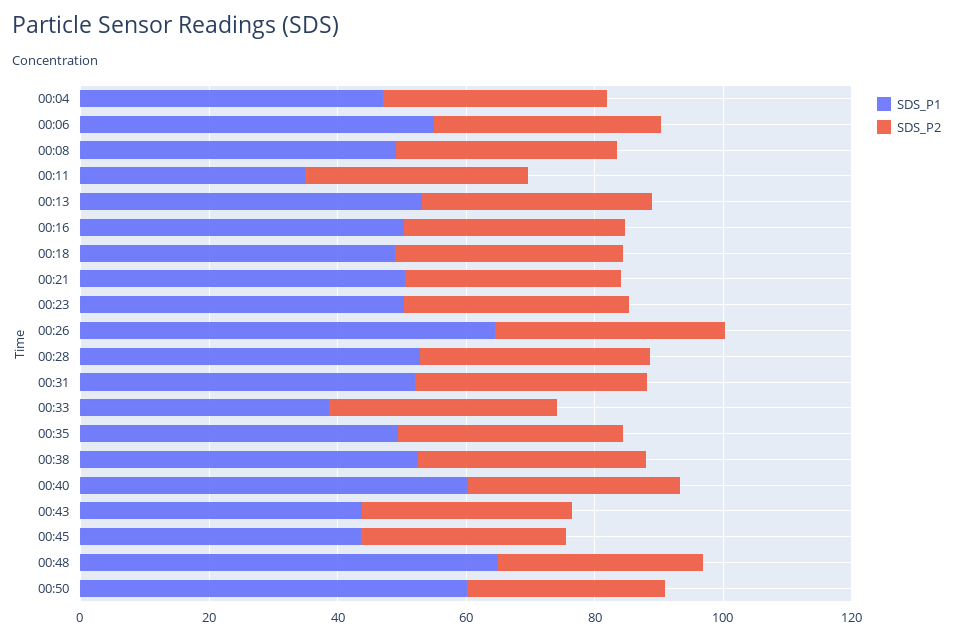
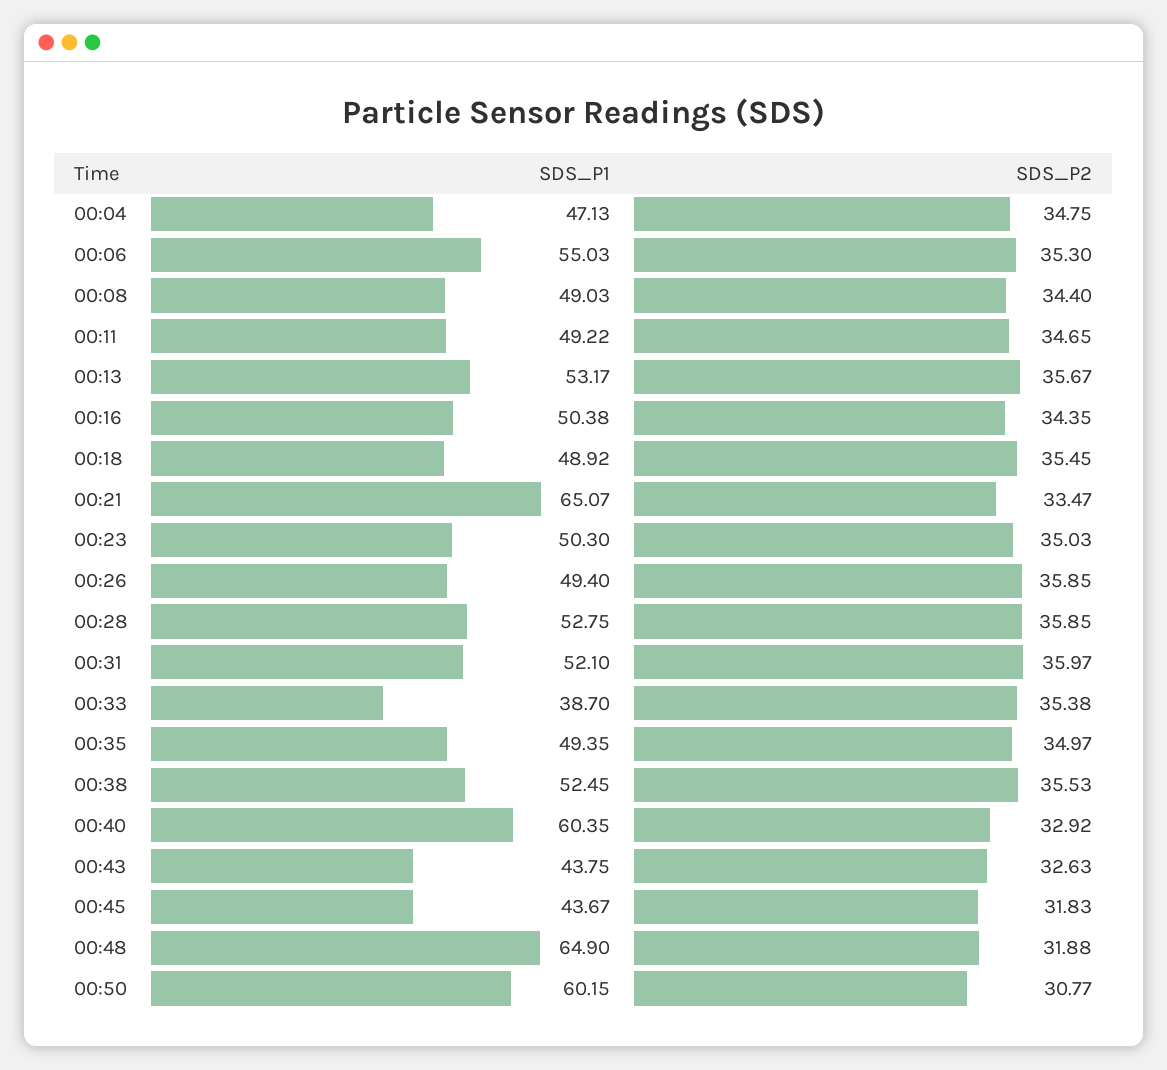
  {
    "SDS_P1": {
      "00:04": 47.13,
      "00:06": 55.03,
      "00:08": 49.03,
-     "00:11": 35,
+     "00:11": 49.22,
      "00:13": 53.17,
      "00:16": 50.38,
      "00:18": 48.92,
-     "00:21": 50,
+     "00:21": 65.07,
      "00:23": 50.3,
-     "00:26": 65,
+     "00:26": 49.4,
      "00:28": 52.75,
      "00:31": 52.1,
      "00:33": 38.7,
      "00:35": 49.35,
      "00:38": 52.45,
      "00:40": 60.35,
      "00:43": 43.75,
      "00:45": 43.67,
      "00:48": 64.9,
      "00:50": 60.15
    },
    "SDS_P2": {
      "00:04": 34.75,
      "00:06": 35.3,
      "00:08": 34.4,
      "00:11": 34.65,
      "00:13": 35.67,
      "00:16": 34.35,
      "00:18": 35.45,
      "00:21": 33.47,
      "00:23": 35.03,
      "00:26": 35.85,
      "00:28": 35.85,
      "00:31": 35.97,
      "00:33": 35.38,
      "00:35": 34.97,
      "00:38": 35.53,
      "00:40": 32.92,
      "00:43": 32.63,
      "00:45": 31.83,
      "00:48": 31.88,
      "00:50": 30.77
    }
  }

